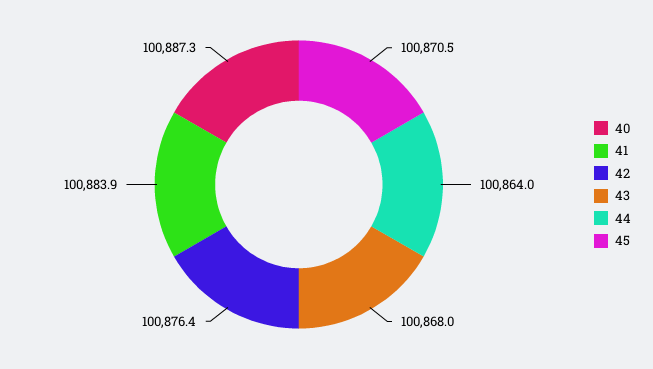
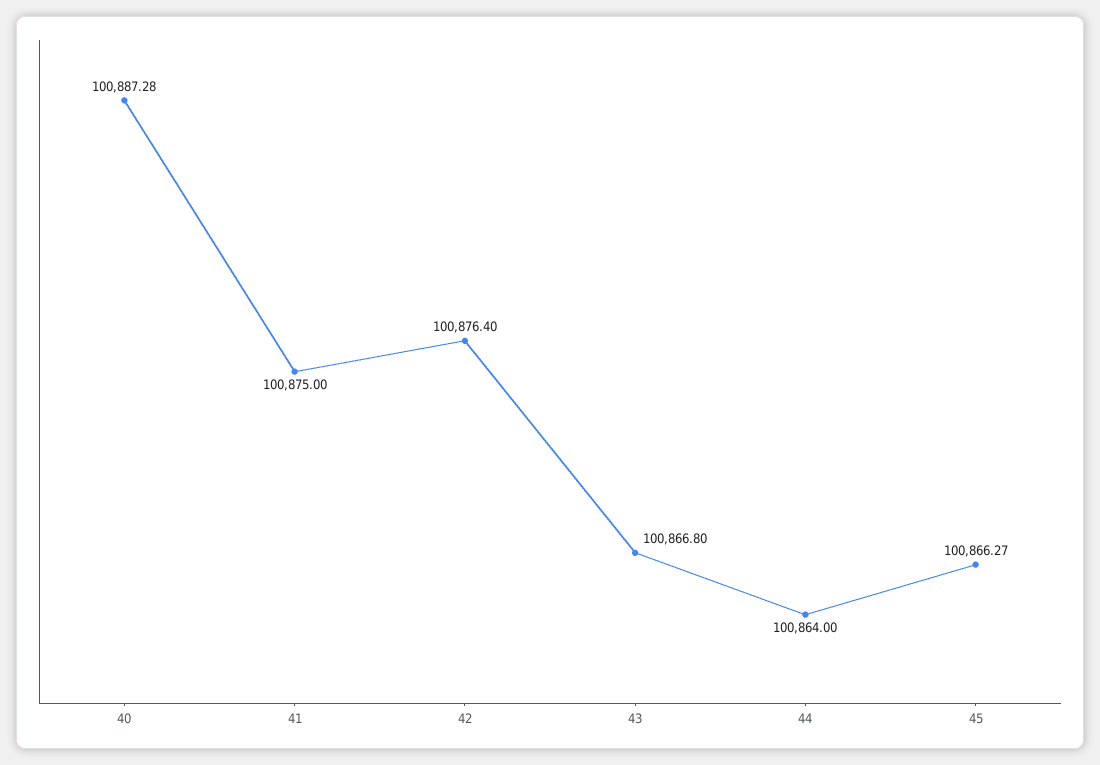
  {
    "40": 100887.28,
-   "41": 100883.9,
+   "41": 100875,
    "42": 100876.4,
-   "43": 100868,
+   "43": 100866.8,
    "44": 100864,
-   "45": 100870.5
+   "45": 100866.27
  }

